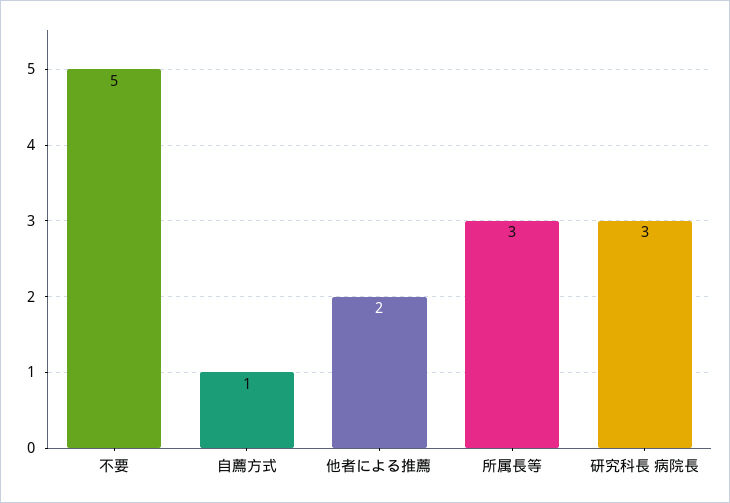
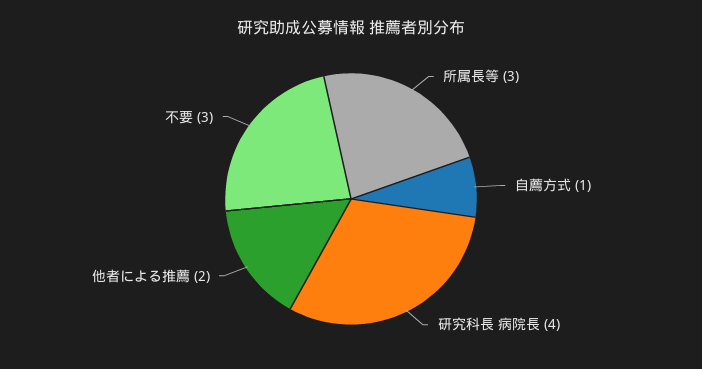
  {
-   "不要": 5,
+   "不要": 3,
    "自薦方式": 1,
    "他者による推薦": 2,
    "所属長等": 3,
-   "研究科長 病院長": 3
+   "研究科長 病院長": 4
  }

